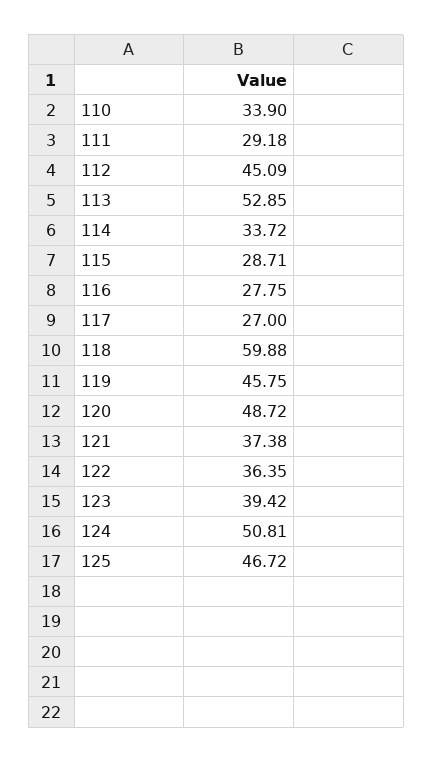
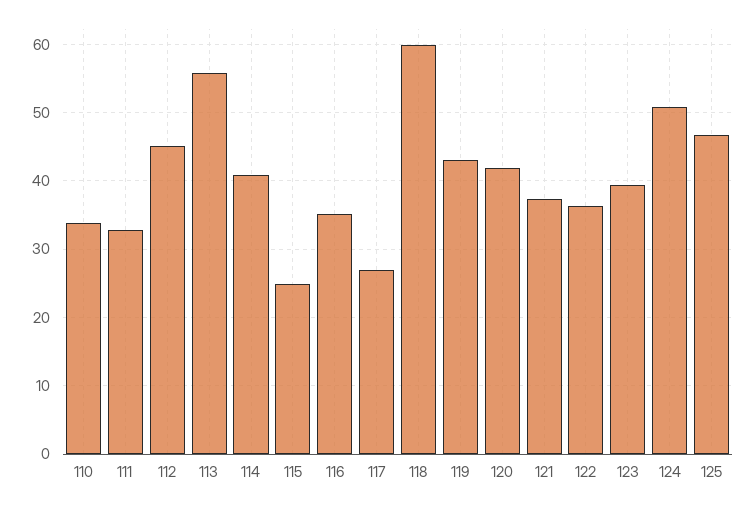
  {
    "110": 33.9,
-   "111": 29.18,
+   "111": 33,
    "112": 45.09,
-   "113": 52.85,
+   "113": 56,
-   "114": 33.72,
+   "114": 41,
-   "115": 28.71,
+   "115": 25,
-   "116": 27.75,
+   "116": 35,
    "117": 27,
    "118": 59.88,
-   "119": 45.75,
+   "119": 43,
-   "120": 48.72,
+   "120": 42,
    "121": 37.38,
    "122": 36.35,
    "123": 39.42,
    "124": 50.81,
    "125": 46.72
  }

